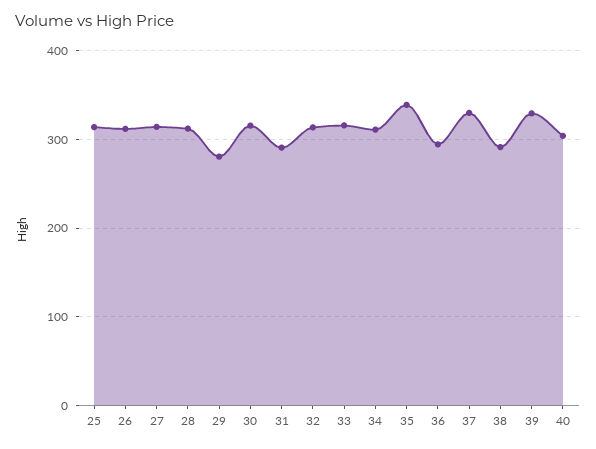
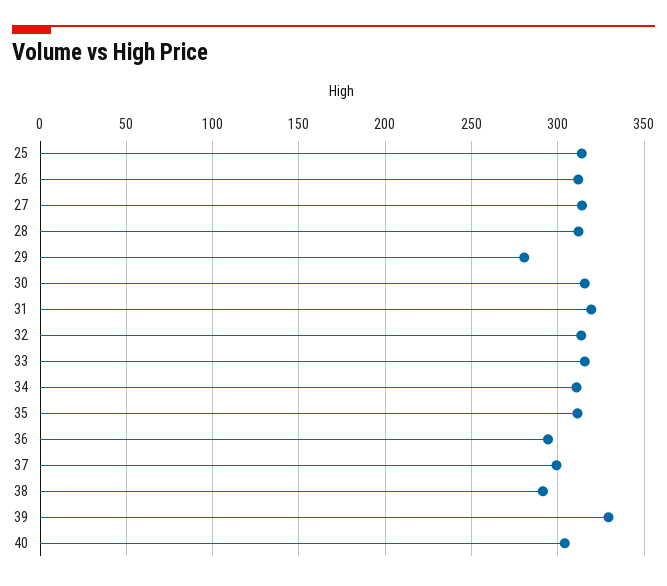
  {
    "25": 315,
    "26": 310,
    "27": 315,
    "28": 310,
    "29": 280,
    "30": 315,
-   "31": 290,
+   "31": 320,
    "32": 315,
    "33": 315,
    "34": 310,
-   "35": 340,
+   "35": 310,
    "36": 295,
-   "37": 330,
+   "37": 300,
    "38": 290,
    "39": 330,
    "40": 305
  }

